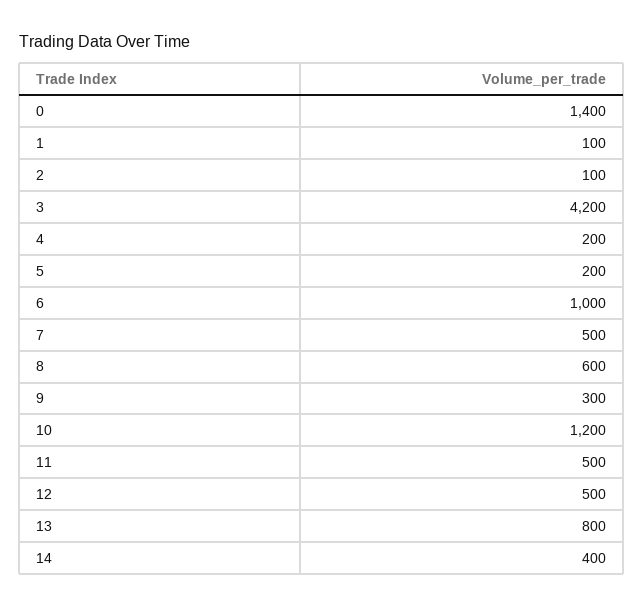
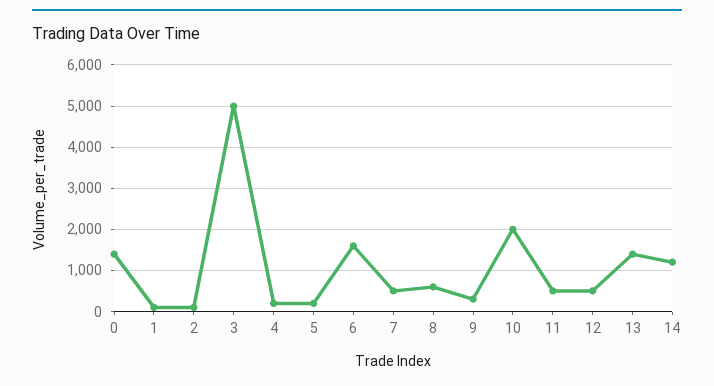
  {
    "0": 1400,
    "1": 100,
    "2": 100,
-   "3": 4200,
+   "3": 5000,
    "4": 200,
    "5": 200,
-   "6": 1000,
+   "6": 1600,
    "7": 500,
    "8": 600,
    "9": 300,
-   "10": 1200,
+   "10": 2000,
    "11": 500,
    "12": 500,
-   "13": 800,
+   "13": 1400,
-   "14": 400
+   "14": 1200
  }

